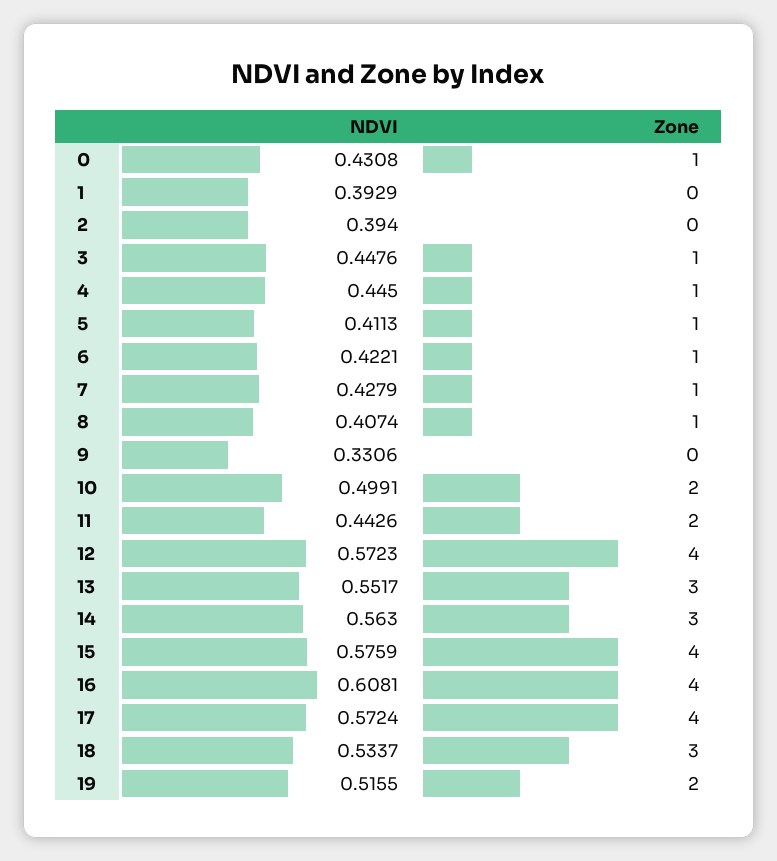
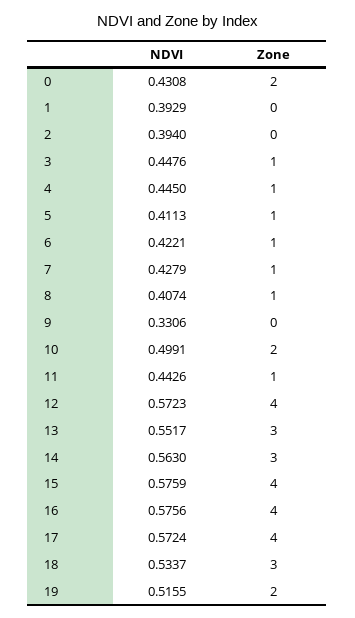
  {
    "NDVI": {
      "0": 0.4308,
      "1": 0.3929,
      "2": 0.394,
      "3": 0.4476,
      "4": 0.445,
      "5": 0.4113,
      "6": 0.4221,
      "7": 0.4279,
      "8": 0.4074,
      "9": 0.3306,
      "10": 0.4991,
      "11": 0.4426,
      "12": 0.5723,
      "13": 0.5517,
      "14": 0.563,
      "15": 0.5759,
-     "16": 0.6081,
+     "16": 0.5756,
      "17": 0.5724,
      "18": 0.5337,
      "19": 0.5155
    },
    "Zone": {
-     "0": 1,
+     "0": 2,
      "1": 0,
      "2": 0,
      "3": 1,
      "4": 1,
      "5": 1,
      "6": 1,
      "7": 1,
      "8": 1,
      "9": 0,
      "10": 2,
-     "11": 2,
+     "11": 1,
      "12": 4,
      "13": 3,
      "14": 3,
      "15": 4,
      "16": 4,
      "17": 4,
      "18": 3,
      "19": 2
    }
  }

